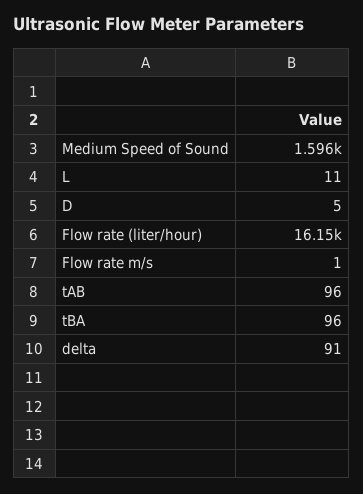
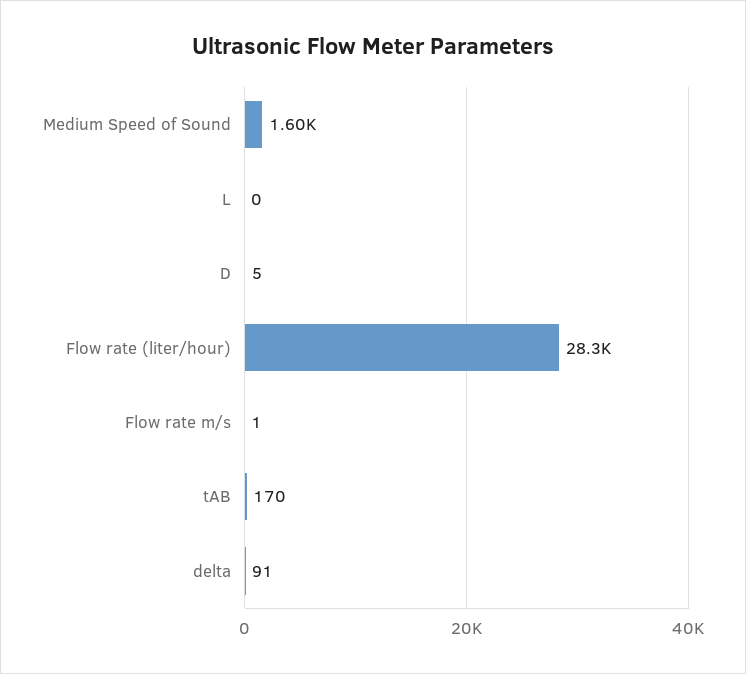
  {
    "Medium Speed of Sound": 1596,
-   "L": 11,
+   "L": 0,
    "D": 5,
-   "Flow rate (liter/hour)": 16150,
+   "Flow rate (liter/hour)": 28300,
    "Flow rate m/s": 1,
-   "tAB": 96,
+   "tAB": 170,
-   "tBA": 96,
    "delta": 91
  }

